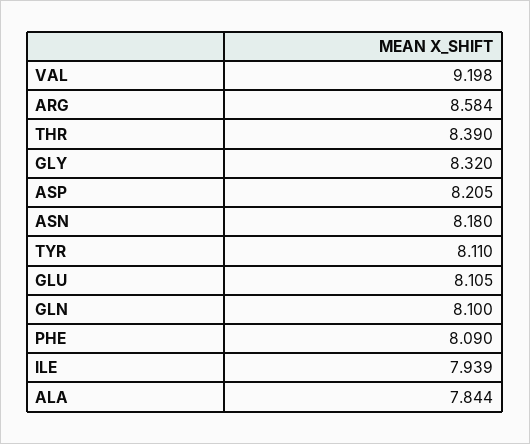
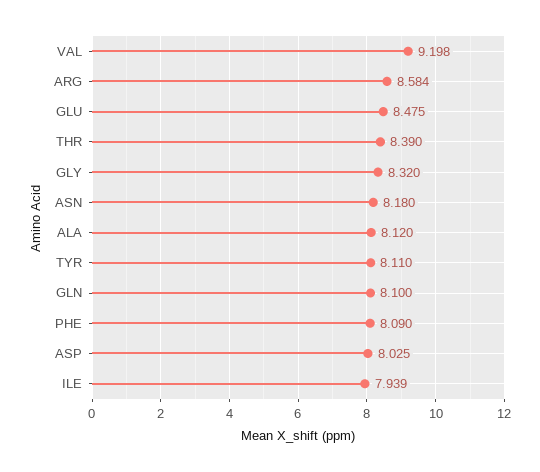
  {
    "VAL": 9.198,
    "ARG": 8.584,
    "THR": 8.39,
    "GLY": 8.32,
-   "ASP": 8.205,
+   "ASP": 8.025,
    "ASN": 8.18,
    "TYR": 8.11,
-   "GLU": 8.105,
+   "GLU": 8.475,
    "GLN": 8.1,
    "PHE": 8.09,
    "ILE": 7.939,
-   "ALA": 7.844
+   "ALA": 8.12
  }

